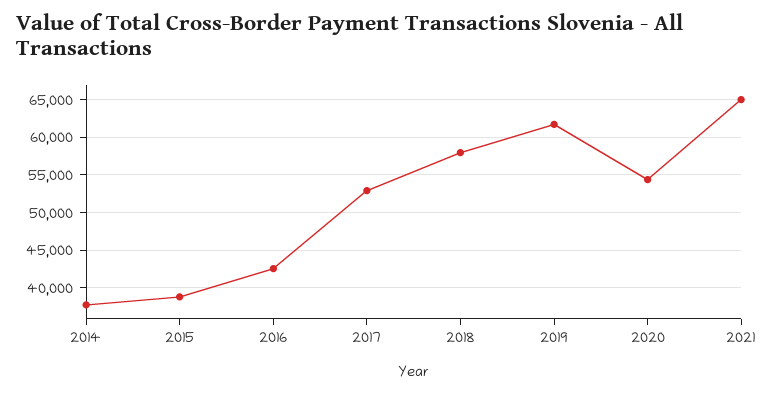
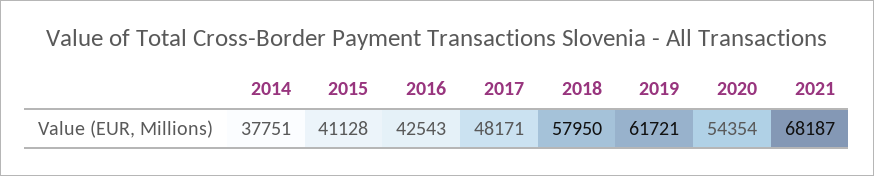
  {
    "2014": 37751,
-   "2015": 39000,
+   "2015": 41128,
    "2016": 42543,
-   "2017": 53000,
+   "2017": 48171,
    "2018": 57950,
    "2019": 61721,
    "2020": 54354,
-   "2021": 65000
+   "2021": 68187
  }

